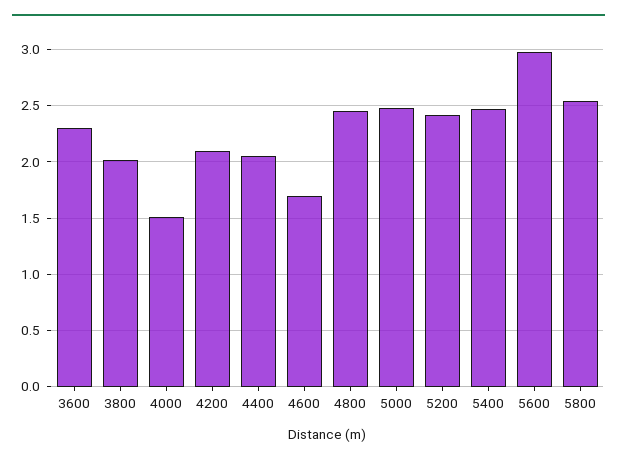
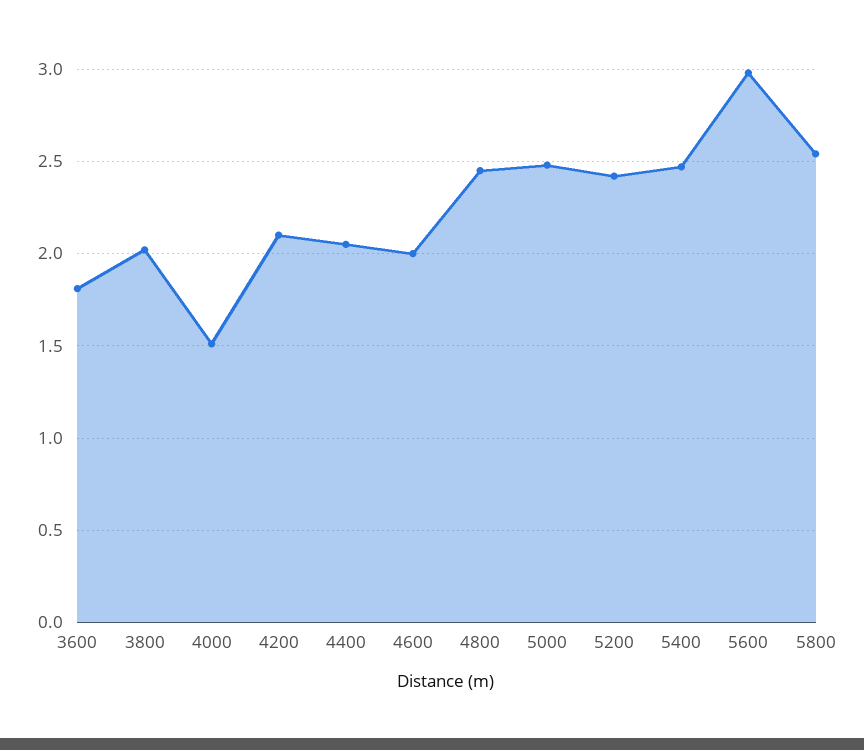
  {
-   "3600": 2.3,
+   "3600": 1.8,
    "3800": 2,
    "4000": 1.5,
    "4200": 2.1,
    "4400": 2.05,
-   "4600": 1.7,
+   "4600": 2,
    "4800": 2.45,
    "5000": 2.5,
    "5200": 2.4,
    "5400": 2.45,
    "5600": 3,
    "5800": 2.55
  }

